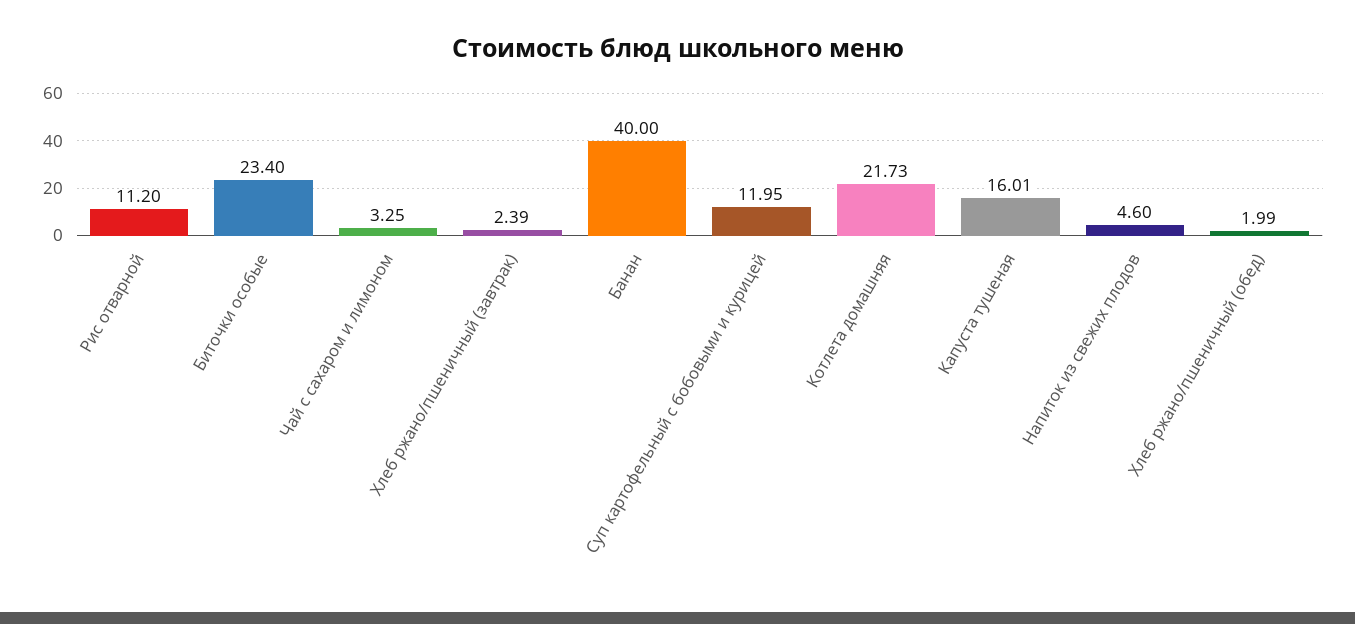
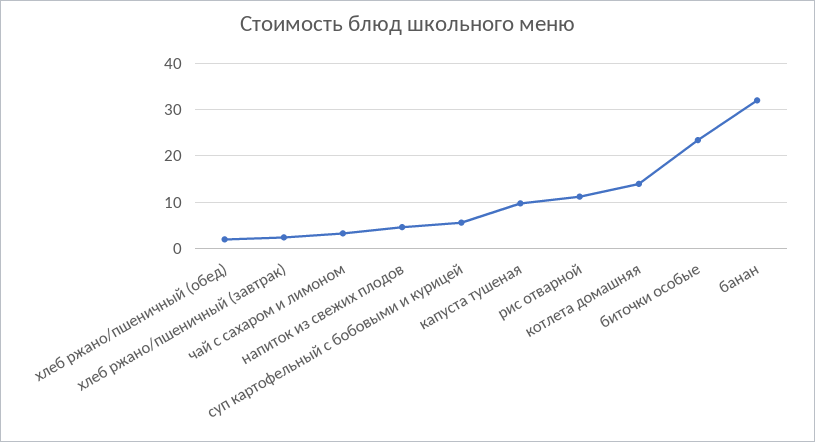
  {
    "Рис отварной": 11.2,
    "Биточки особые": 23.4,
    "Чай с сахаром и лимоном": 3.25,
    "Хлеб ржано/пшеничный (завтрак)": 2.39,
-   "Банан": 40,
+   "Банан": 32,
-   "Суп картофельный с бобовыми и курицей": 11.95,
+   "Суп картофельный с бобовыми и курицей": 6,
-   "Котлета домашняя": 21.73,
+   "Котлета домашняя": 14,
-   "Капуста тушеная": 16.01,
+   "Капуста тушеная": 10,
    "Напиток из свежих плодов": 4.6,
    "Хлеб ржано/пшеничный (обед)": 1.99
  }

